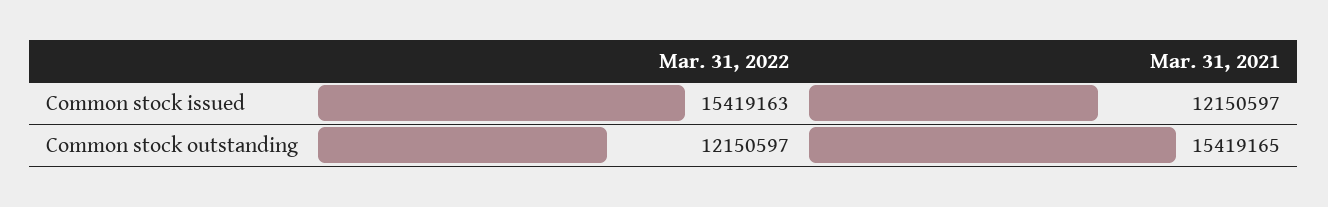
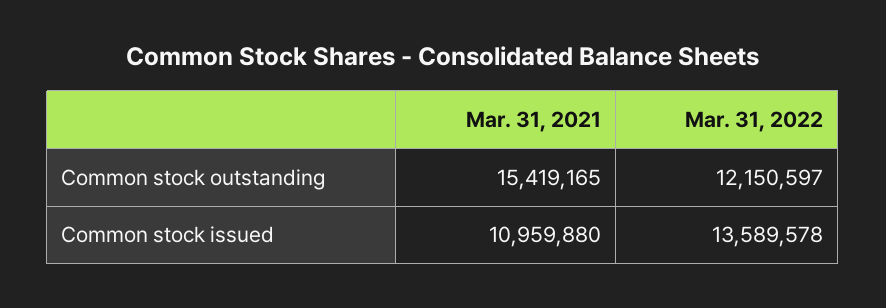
  {
    "Mar. 31, 2022": {
-     "Common stock issued": 15419163,
+     "Common stock issued": 13589578,
      "Common stock outstanding": 12150597
    },
    "Mar. 31, 2021": {
-     "Common stock issued": 12150597,
+     "Common stock issued": 10959880,
      "Common stock outstanding": 15419165
    }
  }

